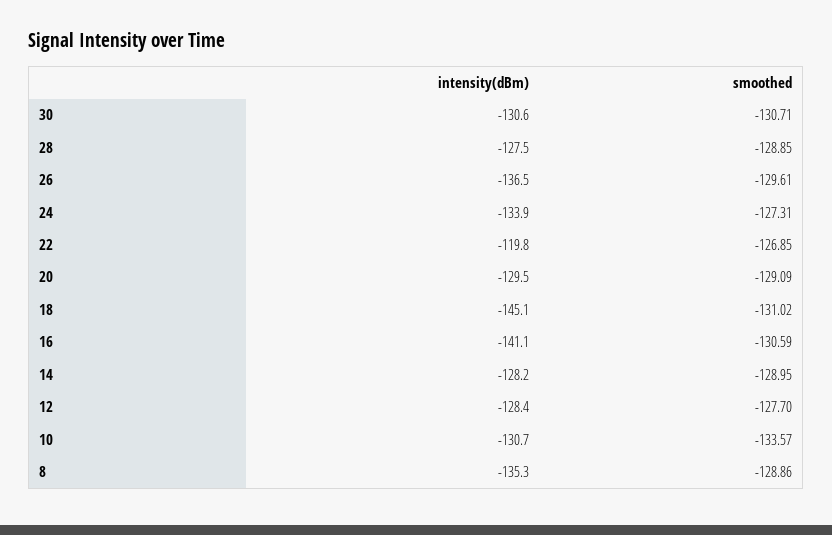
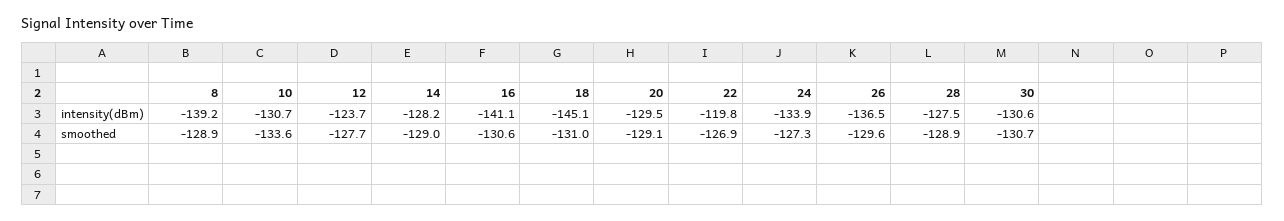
  {
    "intensity(dBm)": {
      "30": -130.6,
      "28": -127.5,
      "26": -136.5,
      "24": -133.9,
      "22": -119.8,
      "20": -129.5,
      "18": -145.1,
      "16": -141.1,
      "14": -128.2,
-     "12": -128.4,
+     "12": -123.7,
      "10": -130.7,
-     "8": -135.3
+     "8": -139.2
    },
    "smoothed": {
      "30": -130.71,
      "28": -128.85,
      "26": -129.61,
      "24": -127.31,
      "22": -126.85,
      "20": -129.09,
      "18": -131.02,
      "16": -130.59,
      "14": -128.95,
      "12": -127.7,
      "10": -133.57,
      "8": -128.86
    }
  }

